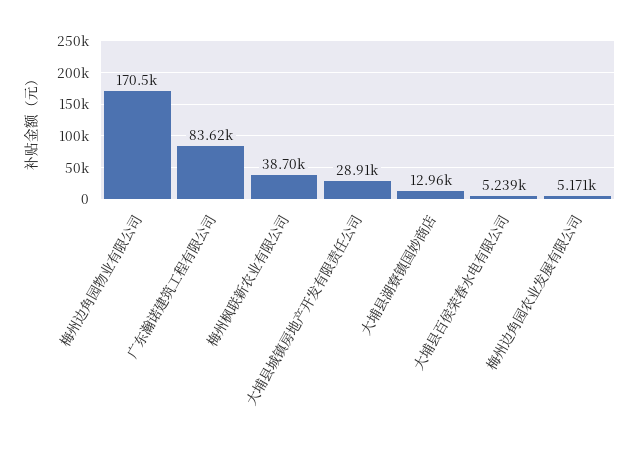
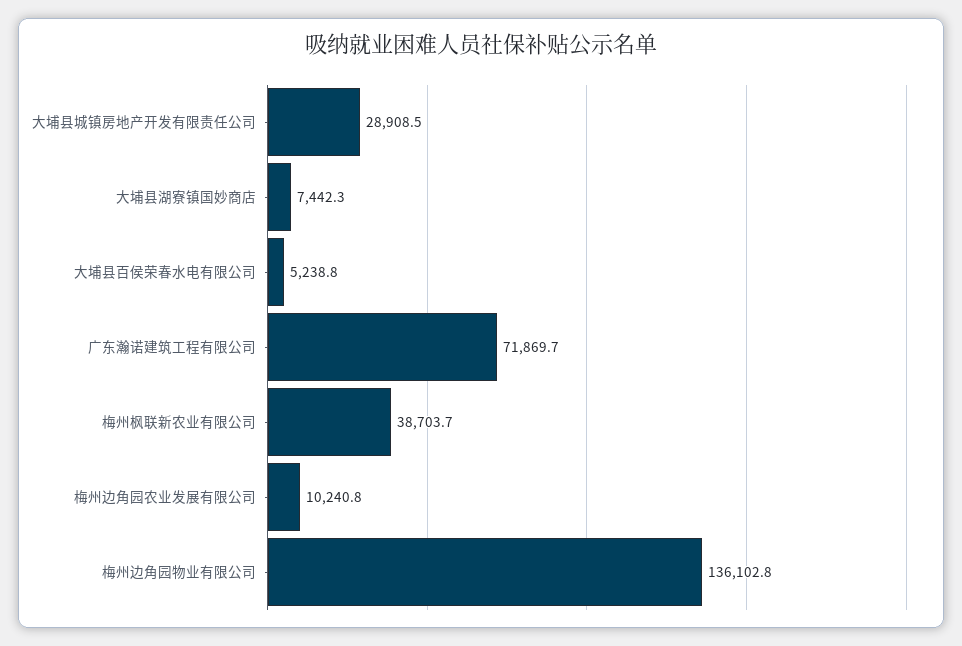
  {
-   "梅州边角园物业有限公司": 170500,
+   "梅州边角园物业有限公司": 136102.8,
-   "广东瀚诺建筑工程有限公司": 83620,
+   "广东瀚诺建筑工程有限公司": 71869.7,
    "梅州枫联新农业有限公司": 38703.7,
    "大埔县城镇房地产开发有限责任公司": 28908.5,
-   "大埔县湖寮镇国妙商店": 12960,
+   "大埔县湖寮镇国妙商店": 7442.3,
    "大埔县百侯荣春水电有限公司": 5238.8,
-   "梅州边角园农业发展有限公司": 5171
+   "梅州边角园农业发展有限公司": 10240.8
  }

